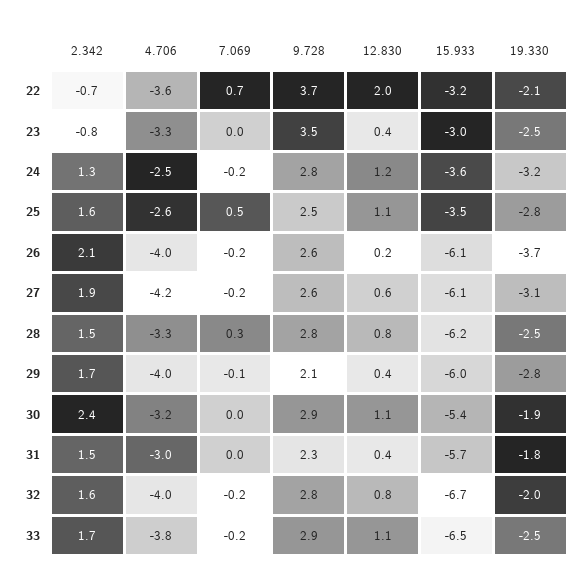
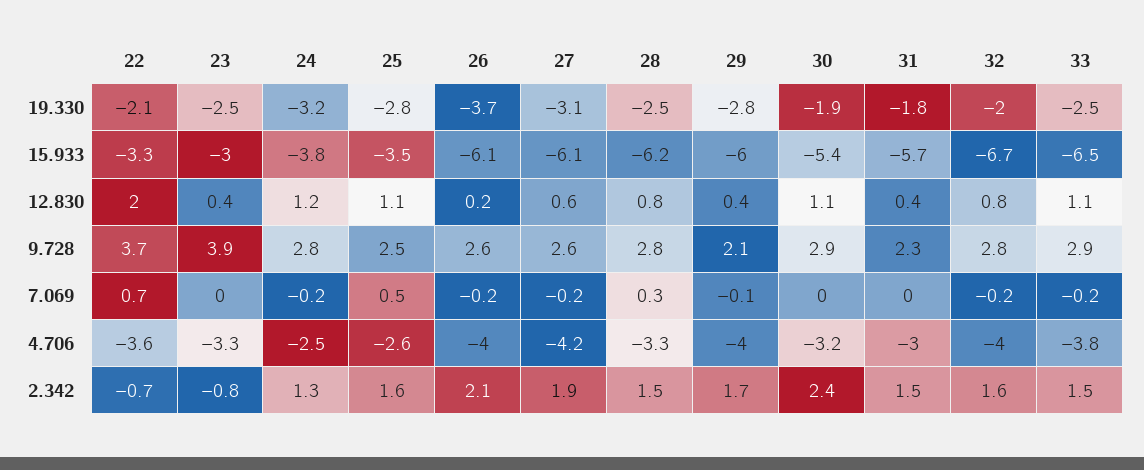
  {
    "2.342": {
      "22": -0.7,
      "23": -0.8,
      "24": 1.3,
      "25": 1.6,
      "26": 2.1,
      "27": 1.9,
      "28": 1.5,
      "29": 1.7,
      "30": 2.4,
      "31": 1.5,
      "32": 1.6,
-     "33": 1.7
+     "33": 1.5
    },
    "4.706": {
      "22": -3.6,
      "23": -3.3,
      "24": -2.5,
      "25": -2.6,
      "26": -4,
      "27": -4.2,
      "28": -3.3,
      "29": -4,
      "30": -3.2,
      "31": -3,
      "32": -4,
      "33": -3.8
    },
    "7.069": {
      "22": 0.7,
      "23": 0,
      "24": -0.2,
      "25": 0.5,
      "26": -0.2,
      "27": -0.2,
      "28": 0.3,
      "29": -0.1,
      "30": 0,
      "31": 0,
      "32": -0.2,
      "33": -0.2
    },
    "9.728": {
      "22": 3.7,
-     "23": 3.5,
+     "23": 3.9,
      "24": 2.8,
      "25": 2.5,
      "26": 2.6,
      "27": 2.6,
      "28": 2.8,
      "29": 2.1,
      "30": 2.9,
      "31": 2.3,
      "32": 2.8,
      "33": 2.9
    },
    "12.830": {
      "22": 2,
      "23": 0.4,
      "24": 1.2,
      "25": 1.1,
      "26": 0.2,
      "27": 0.6,
      "28": 0.8,
      "29": 0.4,
      "30": 1.1,
      "31": 0.4,
      "32": 0.8,
      "33": 1.1
    },
    "15.933": {
-     "22": -3.2,
+     "22": -3.3,
      "23": -3,
-     "24": -3.6,
+     "24": -3.8,
      "25": -3.5,
      "26": -6.1,
      "27": -6.1,
      "28": -6.2,
      "29": -6,
      "30": -5.4,
      "31": -5.7,
      "32": -6.7,
      "33": -6.5
    },
    "19.330": {
      "22": -2.1,
      "23": -2.5,
      "24": -3.2,
      "25": -2.8,
      "26": -3.7,
      "27": -3.1,
      "28": -2.5,
      "29": -2.8,
      "30": -1.9,
      "31": -1.8,
      "32": -2,
      "33": -2.5
    }
  }

